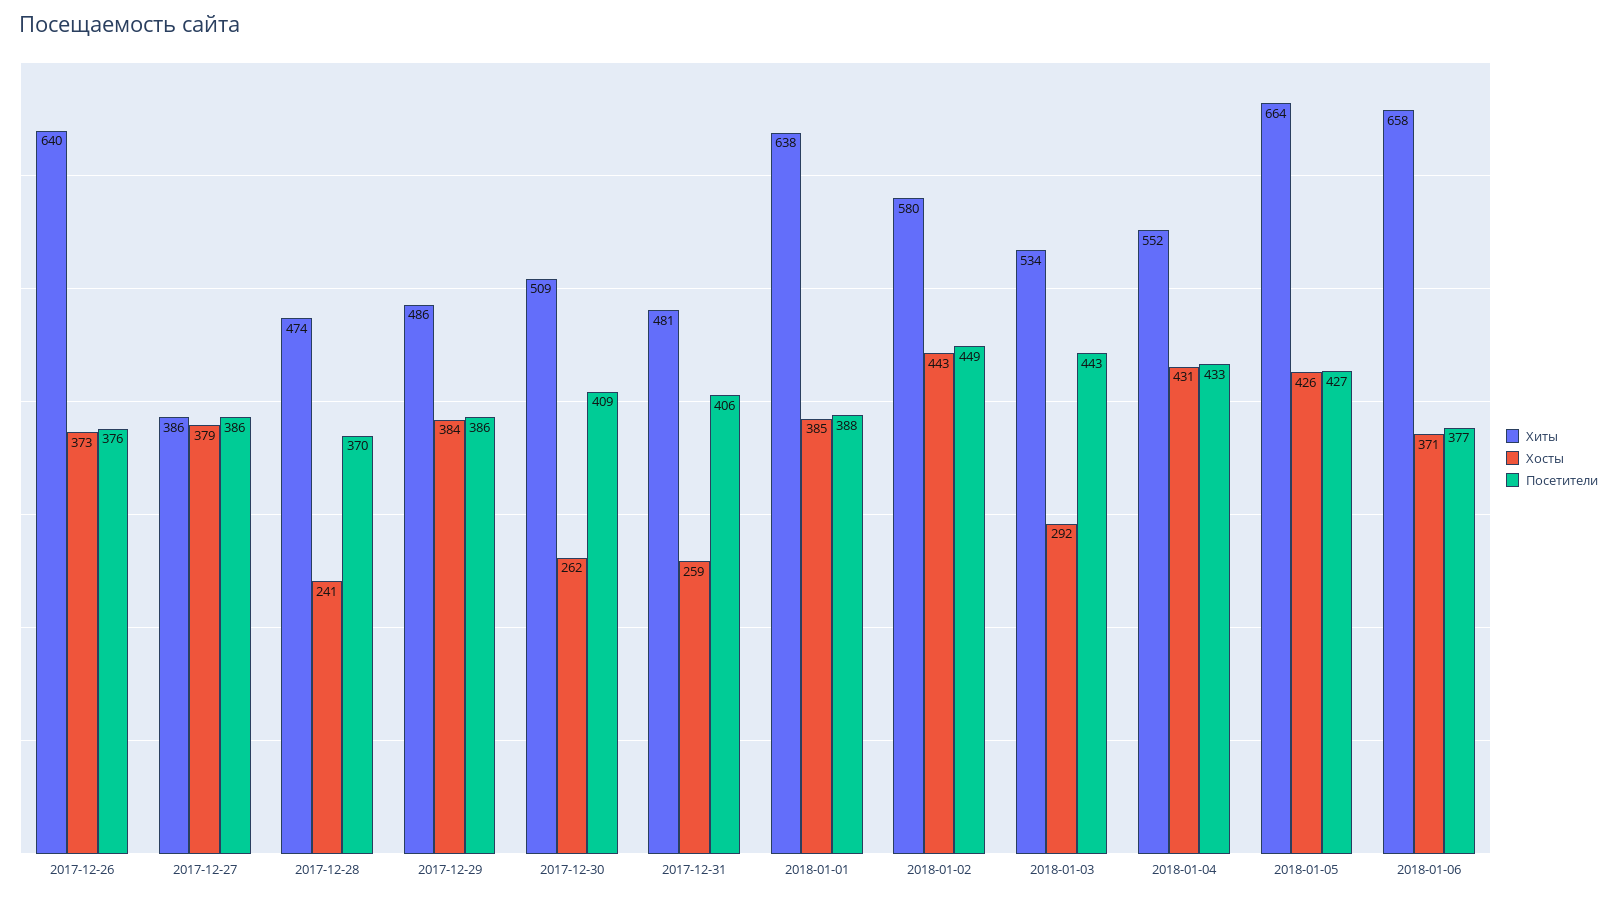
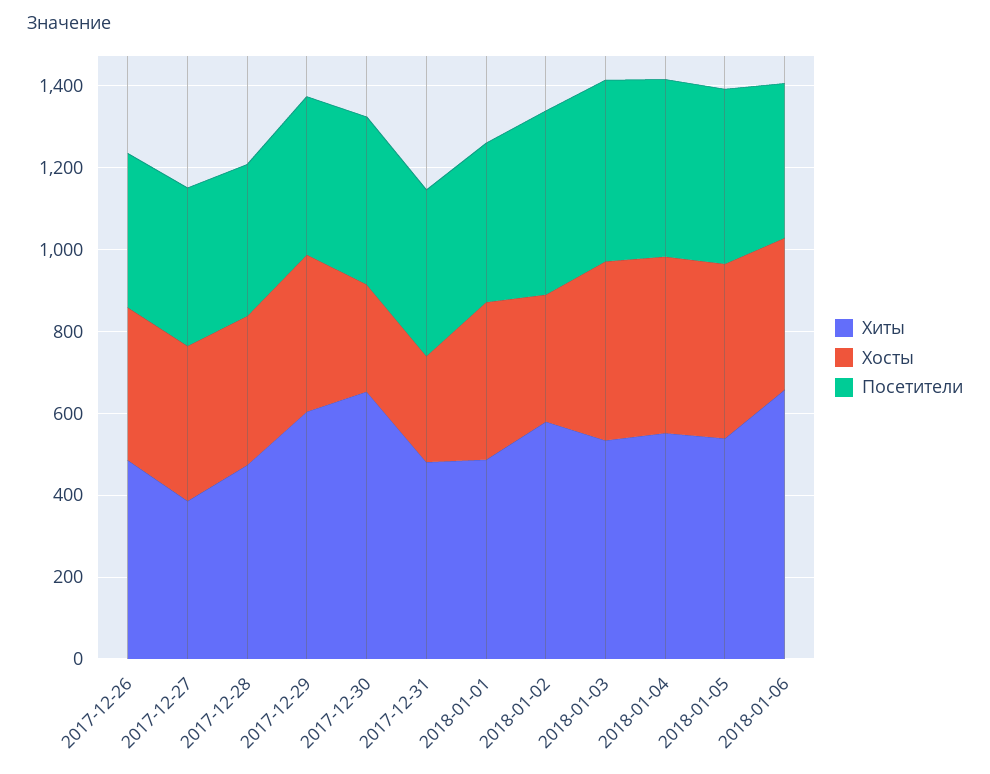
  {
    "Хиты": {
-     "2017-12-26": 640,
+     "2017-12-26": 500,
      "2017-12-27": 386,
      "2017-12-28": 474,
-     "2017-12-29": 486,
+     "2017-12-29": 600,
-     "2017-12-30": 509,
+     "2017-12-30": 650,
      "2017-12-31": 481,
-     "2018-01-01": 638,
+     "2018-01-01": 500,
      "2018-01-02": 580,
      "2018-01-03": 534,
      "2018-01-04": 552,
-     "2018-01-05": 664,
+     "2018-01-05": 550,
      "2018-01-06": 658
    },
    "Хосты": {
      "2017-12-26": 373,
      "2017-12-27": 379,
-     "2017-12-28": 241,
+     "2017-12-28": 350,
      "2017-12-29": 384,
      "2017-12-30": 262,
      "2017-12-31": 259,
      "2018-01-01": 385,
-     "2018-01-02": 443,
+     "2018-01-02": 300,
-     "2018-01-03": 292,
+     "2018-01-03": 450,
      "2018-01-04": 431,
      "2018-01-05": 426,
      "2018-01-06": 371
    },
    "Посетители": {
      "2017-12-26": 376,
      "2017-12-27": 386,
      "2017-12-28": 370,
      "2017-12-29": 386,
      "2017-12-30": 409,
      "2017-12-31": 406,
      "2018-01-01": 388,
      "2018-01-02": 449,
      "2018-01-03": 443,
      "2018-01-04": 433,
      "2018-01-05": 427,
      "2018-01-06": 377
    }
  }

